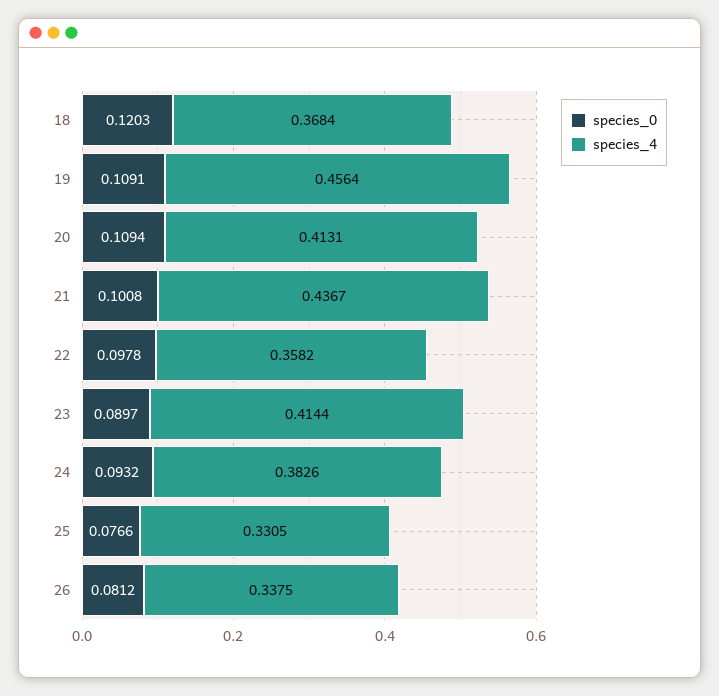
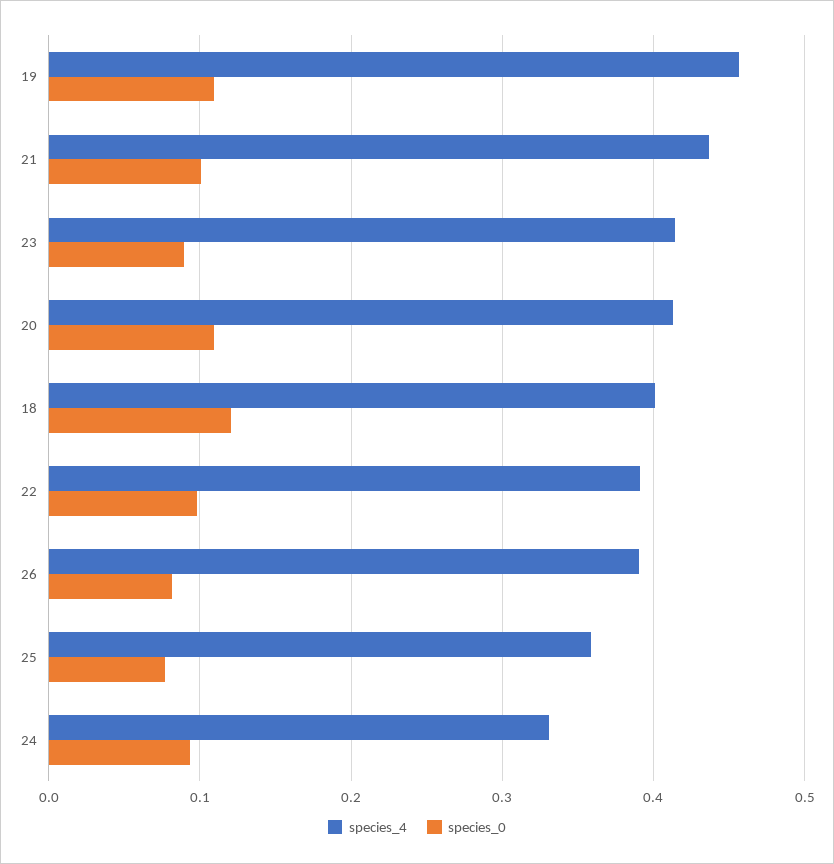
  {
    "species_0": {
      "18": 0.1203,
      "19": 0.1091,
      "20": 0.1094,
      "21": 0.1008,
      "22": 0.0978,
      "23": 0.0897,
      "24": 0.0932,
      "25": 0.0766,
      "26": 0.0812
    },
    "species_4": {
-     "18": 0.3684,
+     "18": 0.4,
      "19": 0.4564,
      "20": 0.4131,
      "21": 0.4367,
-     "22": 0.3582,
+     "22": 0.39,
      "23": 0.4144,
-     "24": 0.3826,
+     "24": 0.33,
-     "25": 0.3305,
+     "25": 0.36,
-     "26": 0.3375
+     "26": 0.39
    }
  }

